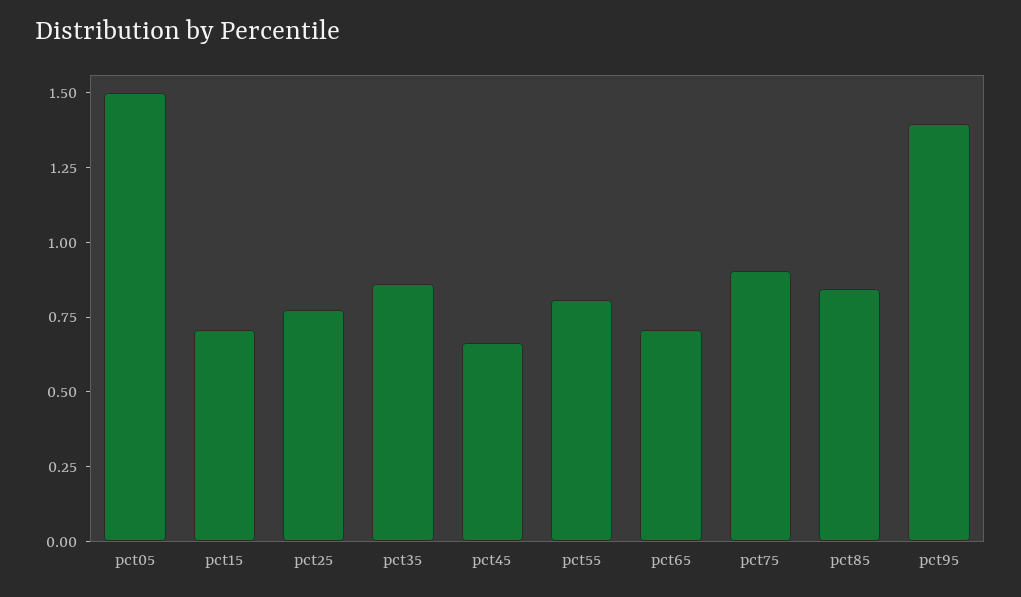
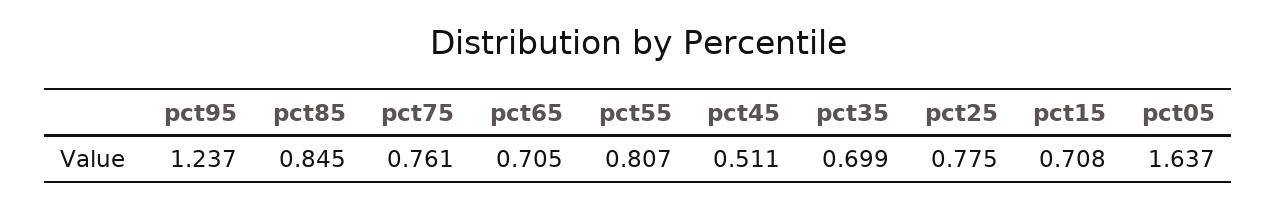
  {
-   "pct05": 1.5,
+   "pct05": 1.637,
    "pct15": 0.708,
    "pct25": 0.775,
-   "pct35": 0.85,
+   "pct35": 0.699,
-   "pct45": 0.65,
+   "pct45": 0.511,
    "pct55": 0.807,
    "pct65": 0.705,
-   "pct75": 0.9,
+   "pct75": 0.761,
    "pct85": 0.845,
-   "pct95": 1.4
+   "pct95": 1.237
  }

